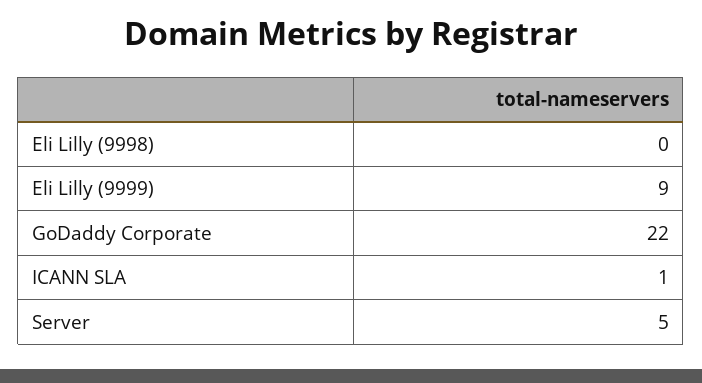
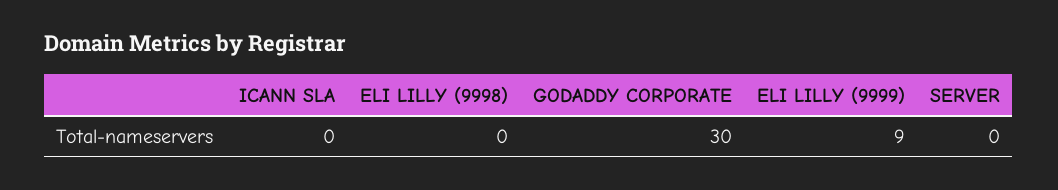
  {
    "Eli Lilly (9998)": 0,
    "Eli Lilly (9999)": 9,
-   "GoDaddy Corporate": 22,
+   "GoDaddy Corporate": 30,
-   "ICANN SLA": 1,
+   "ICANN SLA": 0,
-   "Server": 5
+   "Server": 0
  }

